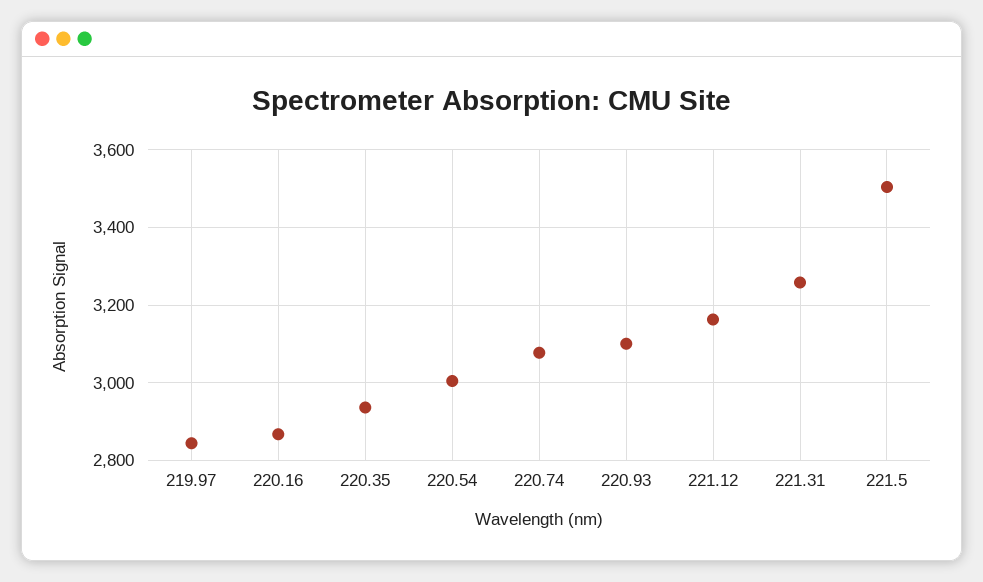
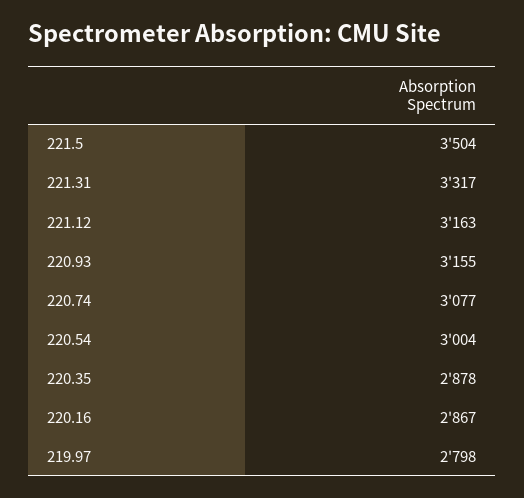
  {
-   "219.97": 2840,
+   "219.97": 2798,
    "220.16": 2867,
-   "220.35": 2940,
+   "220.35": 2878,
    "220.54": 3004,
    "220.74": 3077,
-   "220.93": 3100,
+   "220.93": 3155,
    "221.12": 3163,
-   "221.31": 3260,
+   "221.31": 3317,
    "221.5": 3504
  }

